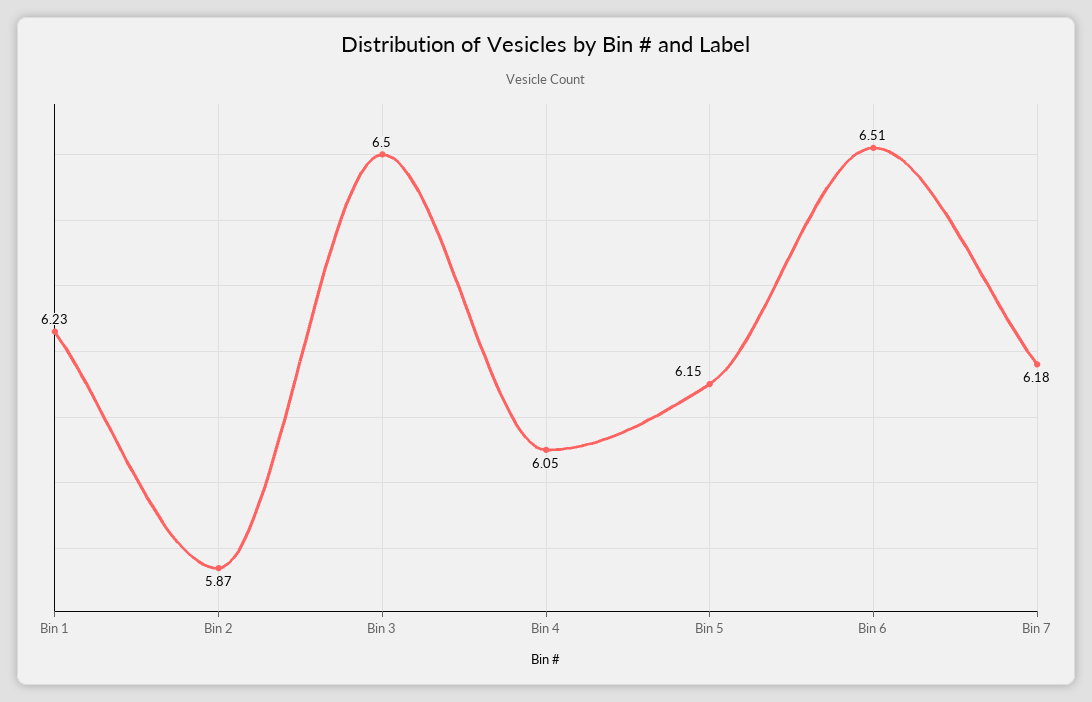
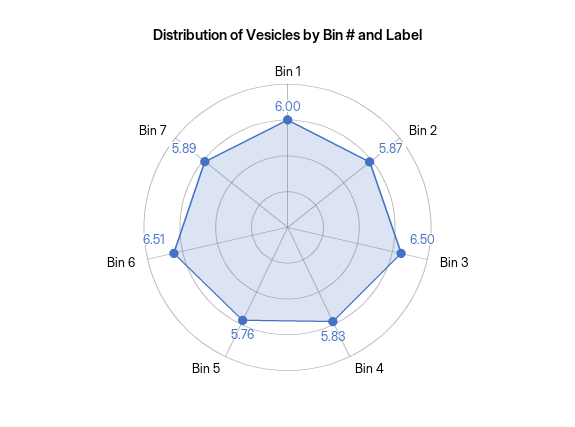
  {
-   "Bin 1": 6.23,
+   "Bin 1": 6,
    "Bin 2": 5.87,
    "Bin 3": 6.5,
-   "Bin 4": 6.05,
+   "Bin 4": 5.83,
-   "Bin 5": 6.15,
+   "Bin 5": 5.76,
    "Bin 6": 6.51,
-   "Bin 7": 6.18
+   "Bin 7": 5.89
  }

